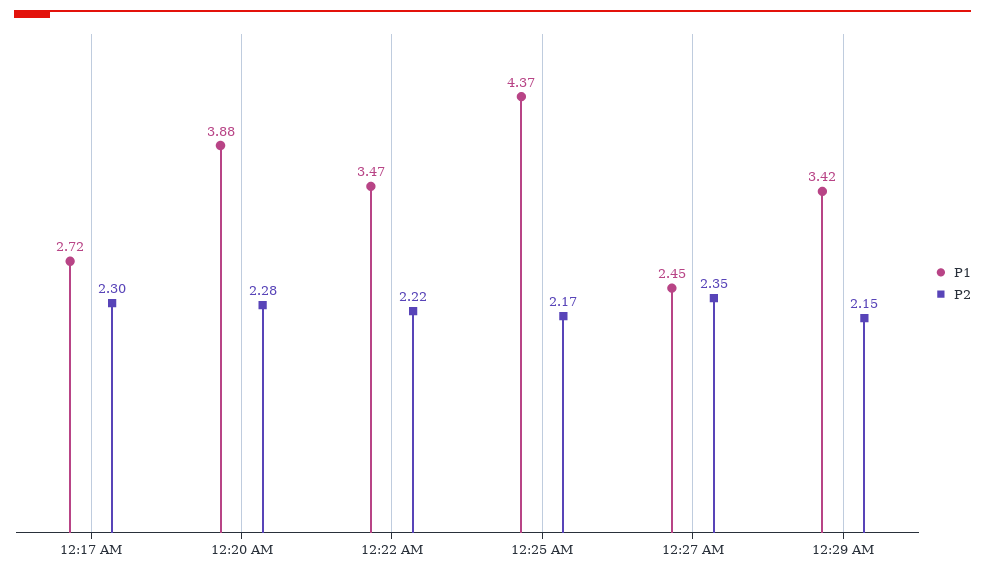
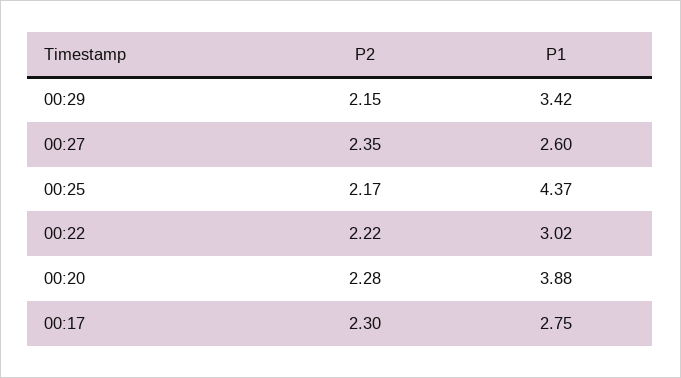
  {
    "P1": {
-     "12:17 AM": 2.72,
+     "12:17 AM": 2.75,
      "12:20 AM": 3.88,
-     "12:22 AM": 3.47,
+     "12:22 AM": 3.02,
      "12:25 AM": 4.37,
-     "12:27 AM": 2.45,
+     "12:27 AM": 2.6,
      "12:29 AM": 3.42
    },
    "P2": {
      "12:17 AM": 2.3,
      "12:20 AM": 2.28,
      "12:22 AM": 2.22,
      "12:25 AM": 2.17,
      "12:27 AM": 2.35,
      "12:29 AM": 2.15
    }
  }

